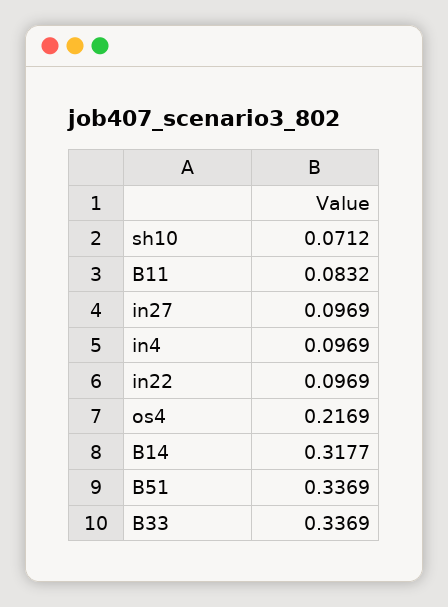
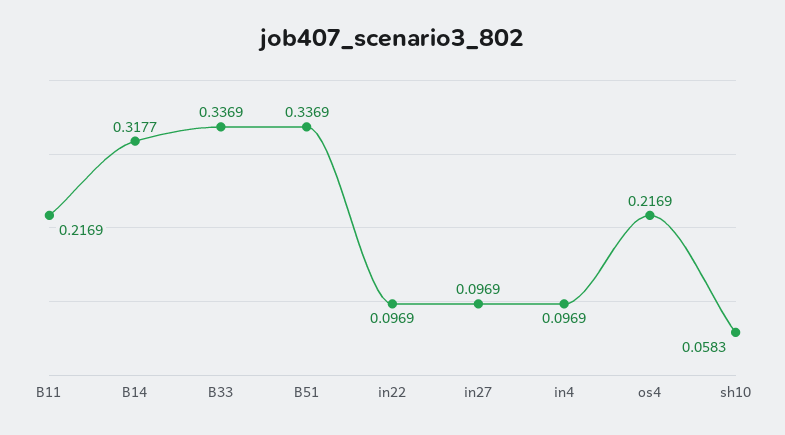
  {
-   "sh10": 0.0712,
+   "sh10": 0.0583,
-   "B11": 0.0832,
+   "B11": 0.2169,
    "in27": 0.0969,
    "in4": 0.0969,
    "in22": 0.0969,
    "os4": 0.2169,
    "B14": 0.3177,
    "B51": 0.3369,
    "B33": 0.3369
  }

